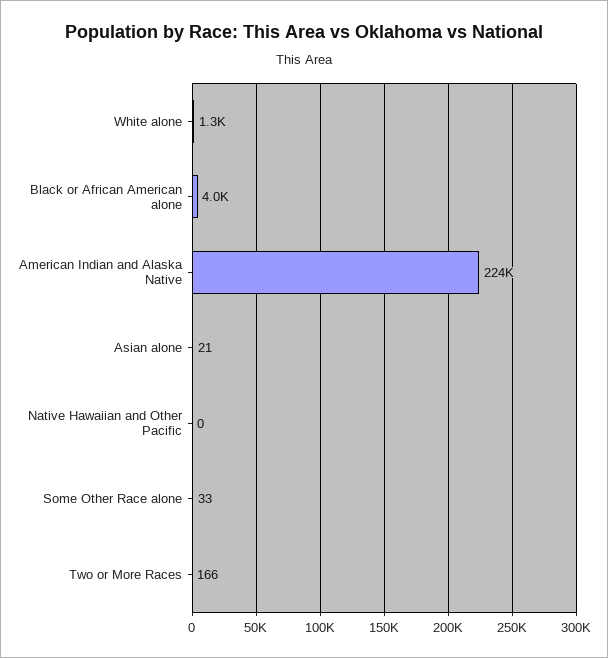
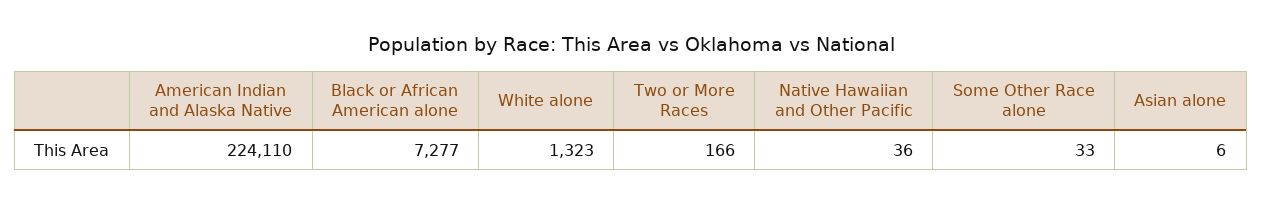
  {
    "White alone": 1323,
-   "Black or African American alone": 4000,
+   "Black or African American alone": 7277,
    "American Indian and Alaska Native": 224110,
-   "Asian alone": 21,
+   "Asian alone": 6,
-   "Native Hawaiian and Other Pacific": 0,
+   "Native Hawaiian and Other Pacific": 36,
    "Some Other Race alone": 33,
    "Two or More Races": 166
  }

